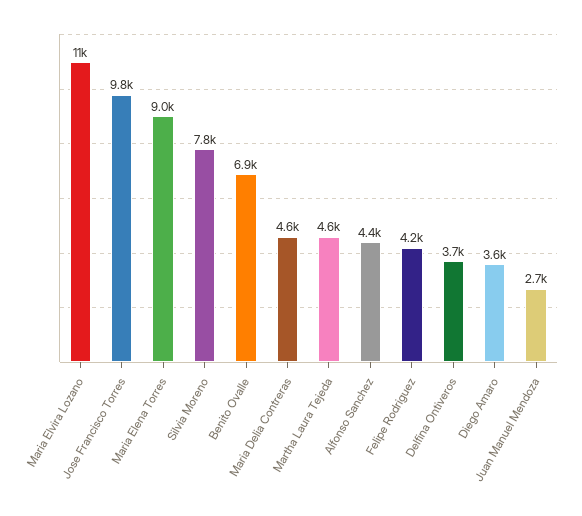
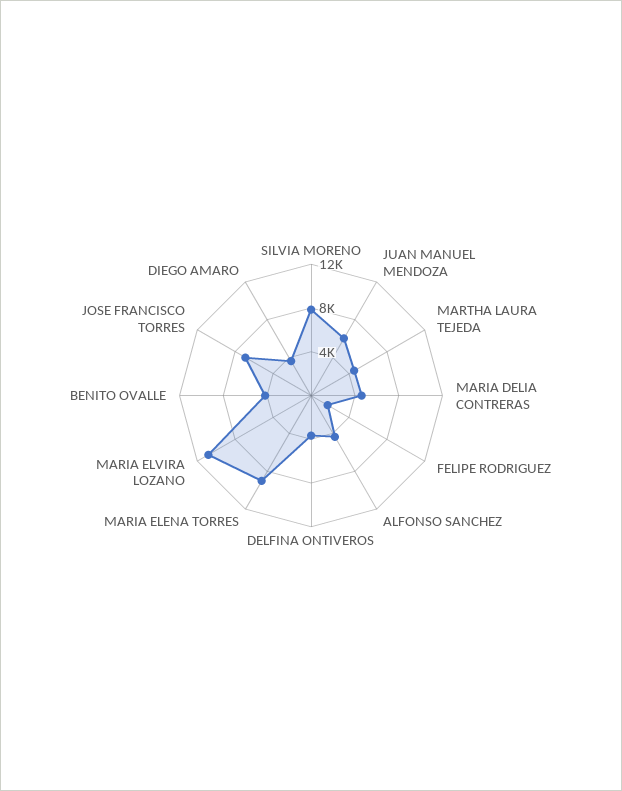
  {
    "Maria Elvira Lozano": 11000,
-   "Jose Francisco Torres": 9800,
+   "Jose Francisco Torres": 7000,
    "Maria Elena Torres": 9000,
    "Silvia Moreno": 7800,
-   "Benito Ovalle": 6900,
+   "Benito Ovalle": 4000,
    "Maria Delia Contreras": 4600,
    "Martha Laura Tejeda": 4600,
    "Alfonso Sanchez": 4400,
-   "Felipe Rodriguez": 4200,
+   "Felipe Rodriguez": 2000,
    "Delfina Ontiveros": 3700,
    "Diego Amaro": 3600,
-   "Juan Manuel Mendoza": 2700
+   "Juan Manuel Mendoza": 6000
  }

